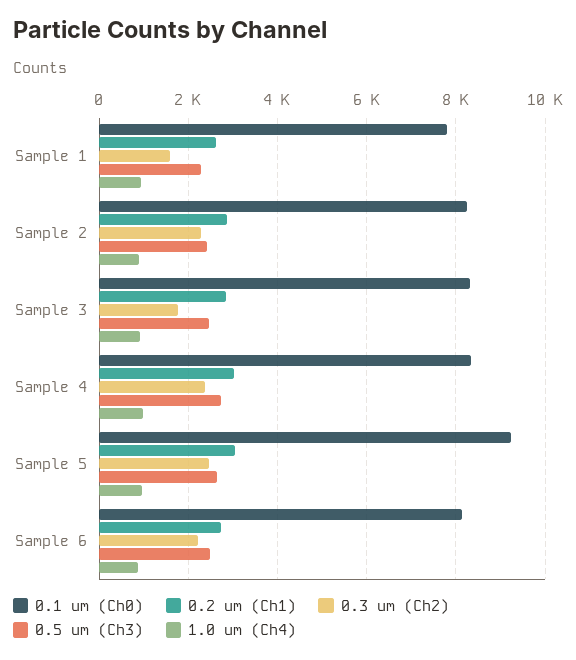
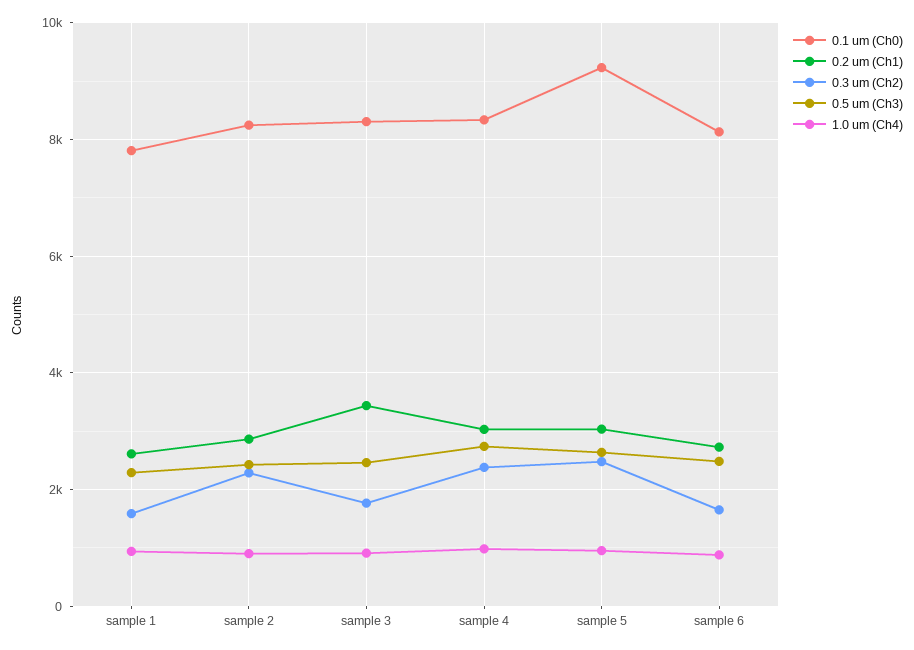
  {
    "0.1 um (Ch0)": {
      "Sample 1": 7800,
      "Sample 2": 8200,
      "Sample 3": 8400,
      "Sample 4": 8400,
      "Sample 5": 9200,
      "Sample 6": 8200
    },
    "0.2 um (Ch1)": {
      "Sample 1": 2600,
      "Sample 2": 2800,
-     "Sample 3": 2800,
+     "Sample 3": 3400,
      "Sample 4": 3000,
      "Sample 5": 3000,
      "Sample 6": 2800
    },
    "0.3 um (Ch2)": {
      "Sample 1": 1600,
      "Sample 2": 2200,
      "Sample 3": 1800,
      "Sample 4": 2400,
      "Sample 5": 2400,
-     "Sample 6": 2200
+     "Sample 6": 1600
    },
    "0.5 um (Ch3)": {
      "Sample 1": 2200,
      "Sample 2": 2400,
      "Sample 3": 2400,
      "Sample 4": 2800,
      "Sample 5": 2600,
      "Sample 6": 2400
    },
    "1.0 um (Ch4)": {
      "Sample 1": 1000,
      "Sample 2": 1000,
      "Sample 3": 1000,
      "Sample 4": 1000,
      "Sample 5": 1000,
      "Sample 6": 800
    }
  }

